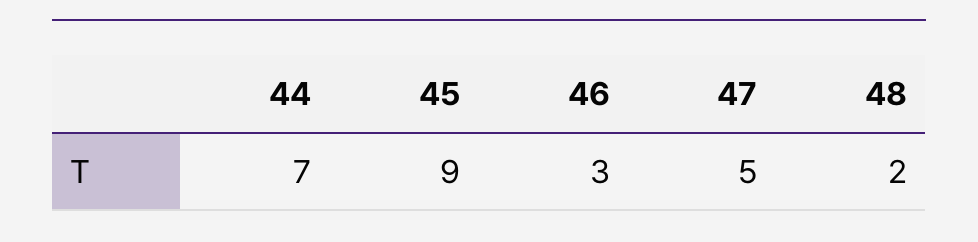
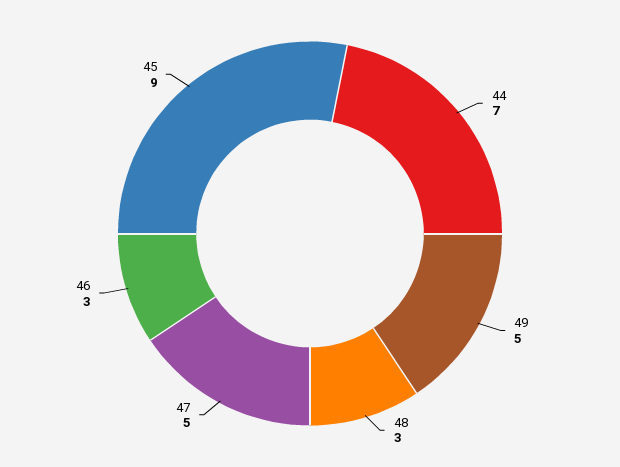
  {
    "44": 7,
    "45": 9,
    "46": 3,
    "47": 5,
-   "48": 2
+   "48": 3,
+   "49": 5
  }

